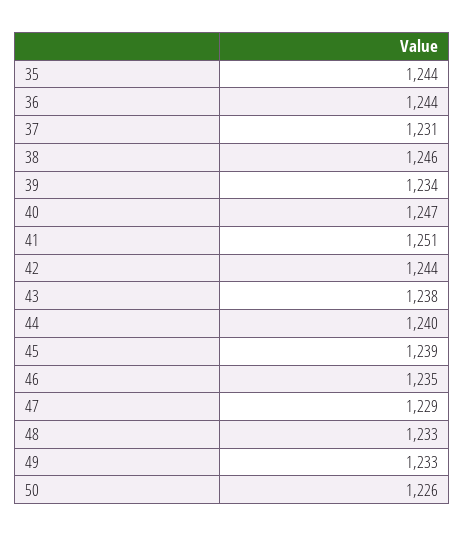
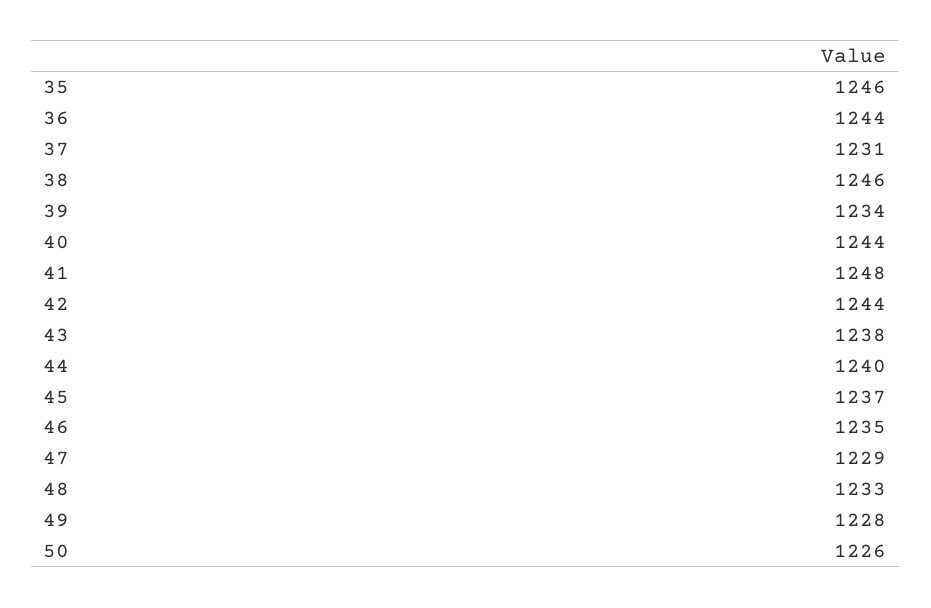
  {
-   "35": 1244,
+   "35": 1246,
    "36": 1244,
    "37": 1231,
    "38": 1246,
    "39": 1234,
-   "40": 1247,
+   "40": 1244,
-   "41": 1251,
+   "41": 1248,
    "42": 1244,
    "43": 1238,
    "44": 1240,
-   "45": 1239,
+   "45": 1237,
    "46": 1235,
    "47": 1229,
    "48": 1233,
-   "49": 1233,
+   "49": 1228,
    "50": 1226
  }

